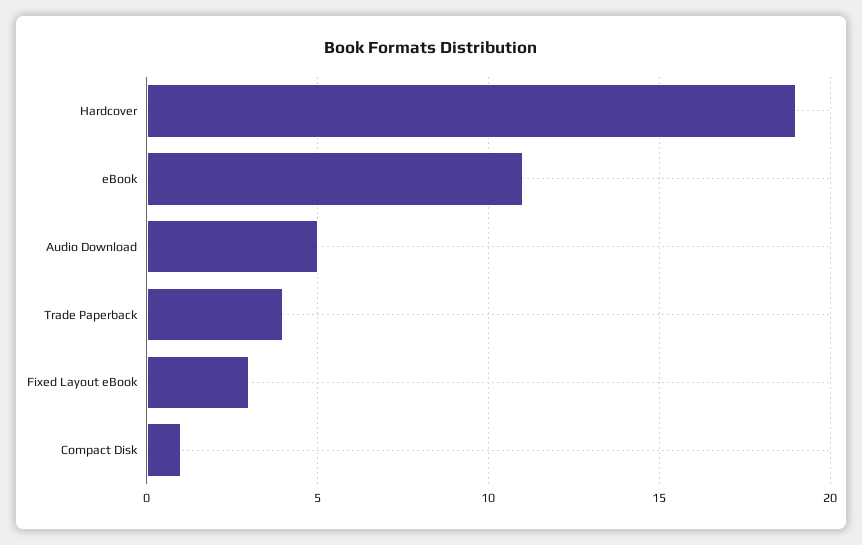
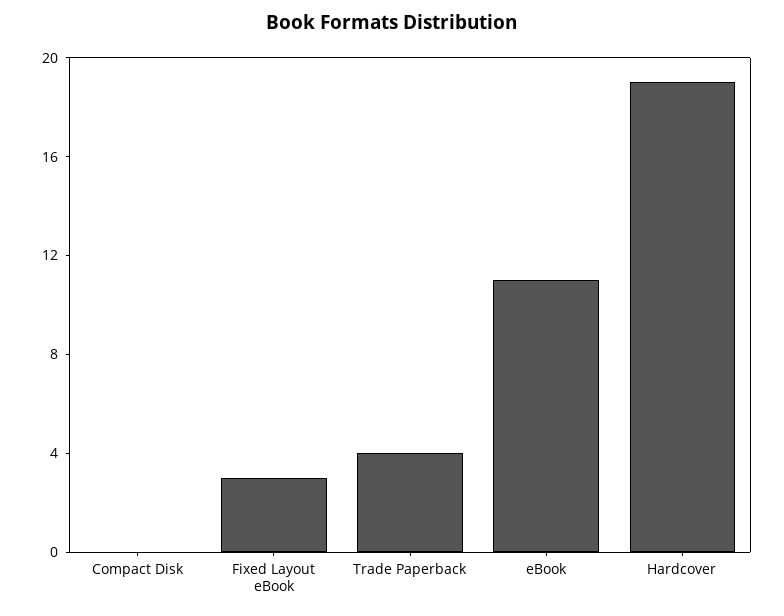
  {
    "Hardcover": 19,
    "eBook": 11,
-   "Audio Download": 5,
    "Trade Paperback": 4,
    "Fixed Layout eBook": 3,
-   "Compact Disk": 1
+   "Compact Disk": 0
  }

